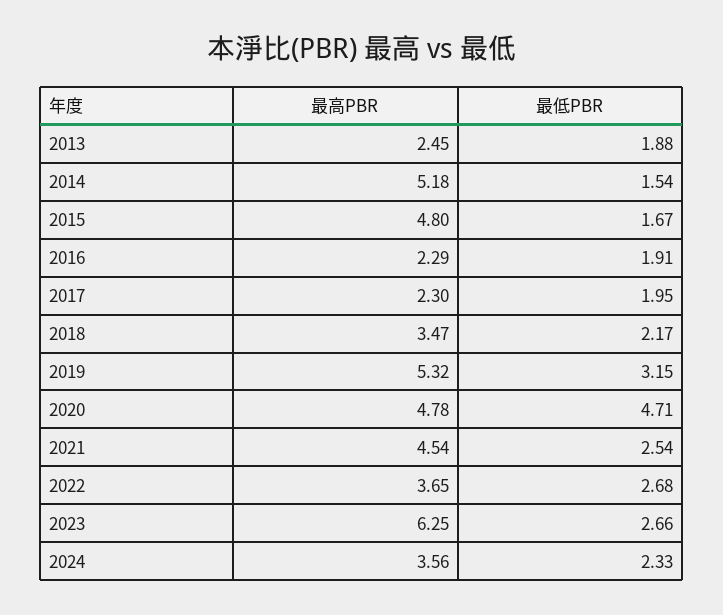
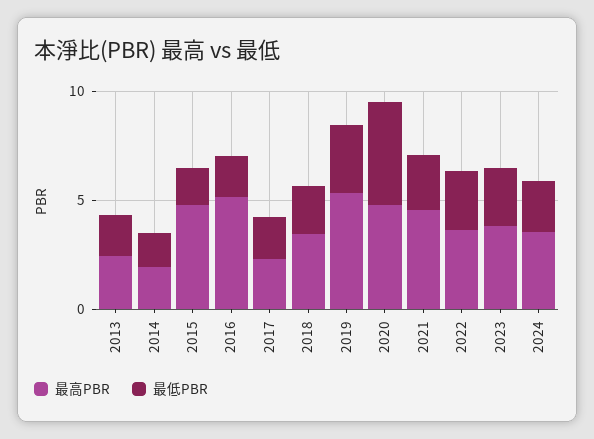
  {
    "最高PBR": {
      "2013": 2.45,
-     "2014": 5.18,
+     "2014": 2,
      "2015": 4.8,
-     "2016": 2.29,
+     "2016": 5,
      "2017": 2.3,
      "2018": 3.47,
      "2019": 5.32,
      "2020": 4.78,
      "2021": 4.54,
      "2022": 3.65,
-     "2023": 6.25,
+     "2023": 4,
      "2024": 3.56
    },
    "最低PBR": {
      "2013": 1.88,
      "2014": 1.54,
      "2015": 1.67,
      "2016": 1.91,
      "2017": 1.95,
      "2018": 2.17,
      "2019": 3.15,
      "2020": 4.71,
      "2021": 2.54,
      "2022": 2.68,
      "2023": 2.66,
      "2024": 2.33
    }
  }

